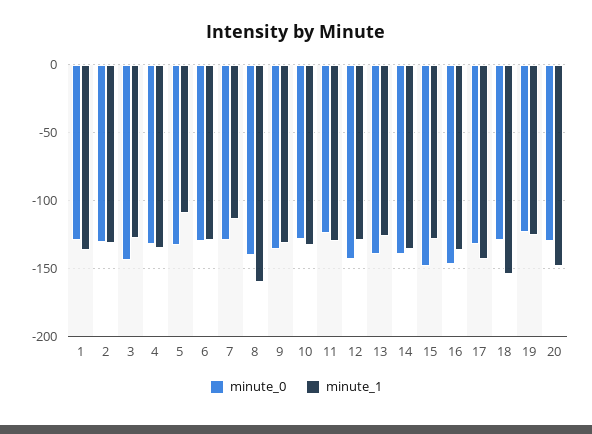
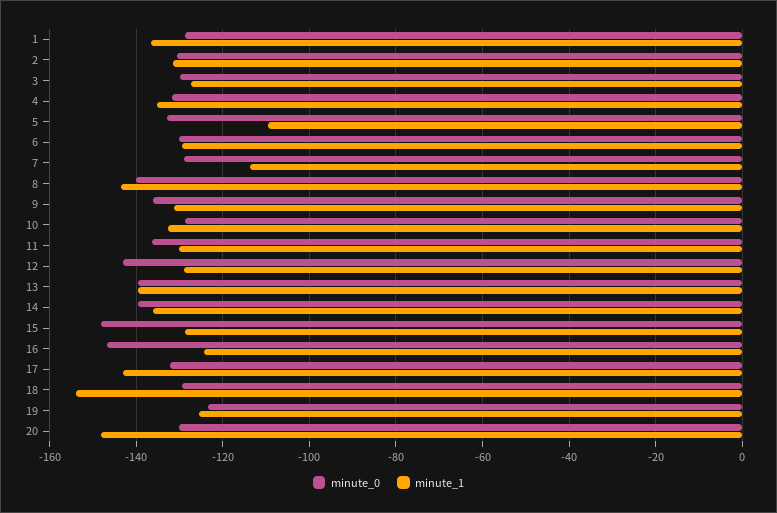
  {
    "minute_0": {
      "1": -128,
      "2": -130,
-     "3": -145,
+     "3": -130,
      "4": -132,
      "5": -134,
      "6": -130,
      "7": -128,
      "8": -140,
      "9": -136,
      "10": -128,
-     "11": -125,
+     "11": -136,
      "12": -144,
      "13": -140,
      "14": -140,
      "15": -148,
      "16": -146,
      "17": -132,
      "18": -130,
      "19": -124,
      "20": -130
    },
    "minute_1": {
      "1": -136,
      "2": -132,
      "3": -128,
      "4": -136,
      "5": -110,
      "6": -130,
      "7": -114,
-     "8": -160,
+     "8": -144,
      "9": -132,
      "10": -132,
      "11": -130,
      "12": -128,
-     "13": -125,
+     "13": -140,
      "14": -136,
      "15": -128,
-     "16": -135,
+     "16": -124,
      "17": -144,
      "18": -154,
      "19": -126,
      "20": -148
    }
  }

